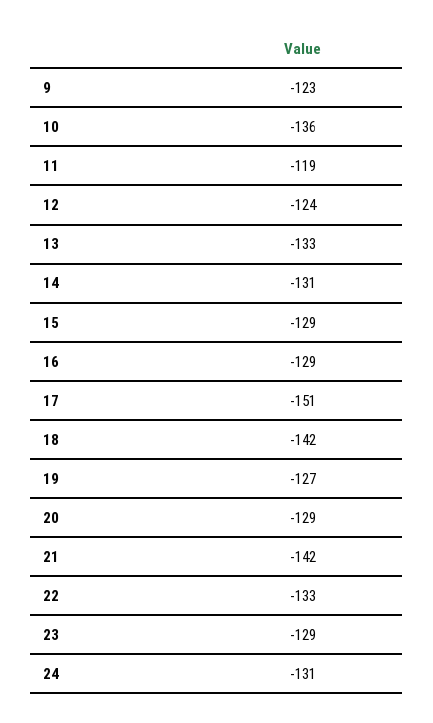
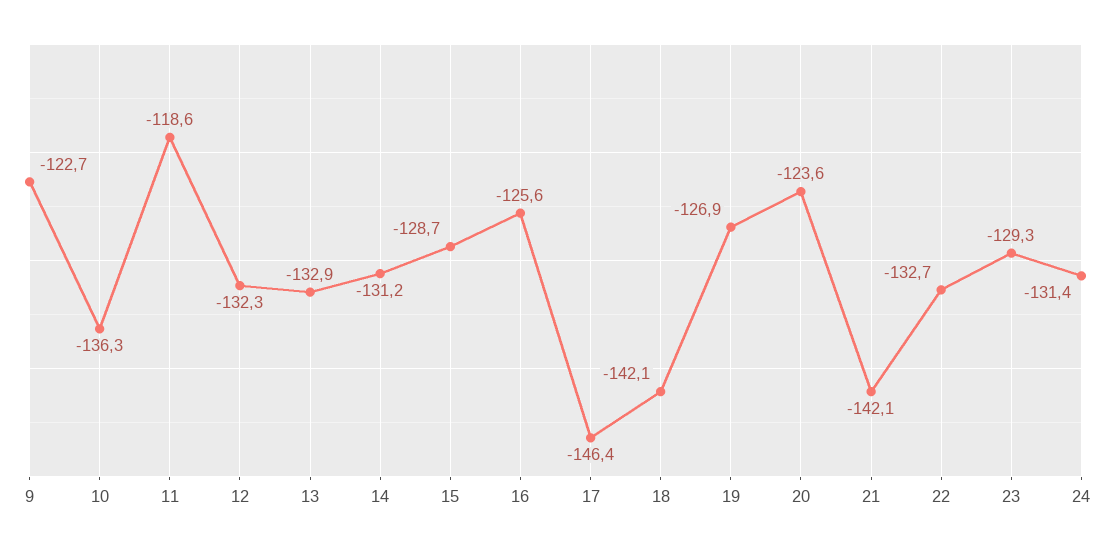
  {
    "9": -122.7,
    "10": -136.3,
    "11": -118.6,
-   "12": -124,
+   "12": -132.3,
    "13": -132.9,
    "14": -131.2,
    "15": -128.7,
-   "16": -129,
+   "16": -125.6,
-   "17": -151,
+   "17": -146.4,
    "18": -142.1,
    "19": -126.9,
-   "20": -129,
+   "20": -123.6,
    "21": -142.1,
    "22": -132.7,
    "23": -129.3,
    "24": -131.4
  }

